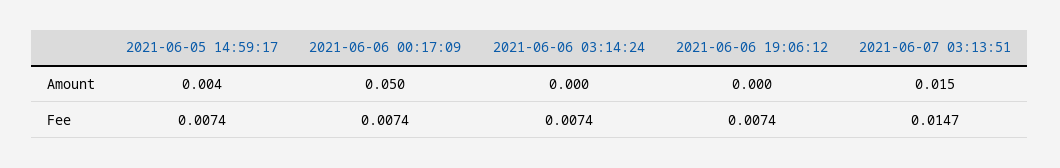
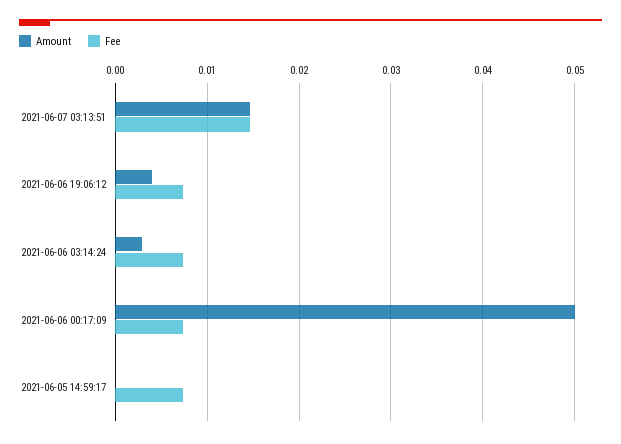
  {
    "Amount": {
-     "2021-06-05 14:59:17": 0.004,
+     "2021-06-05 14:59:17": 0,
      "2021-06-06 00:17:09": 0.05,
-     "2021-06-06 03:14:24": 0,
+     "2021-06-06 03:14:24": 0.003,
-     "2021-06-06 19:06:12": 0,
+     "2021-06-06 19:06:12": 0.004,
      "2021-06-07 03:13:51": 0.015
    },
    "Fee": {
      "2021-06-05 14:59:17": 0.0074,
      "2021-06-06 00:17:09": 0.0074,
      "2021-06-06 03:14:24": 0.0074,
      "2021-06-06 19:06:12": 0.0074,
      "2021-06-07 03:13:51": 0.0147
    }
  }

